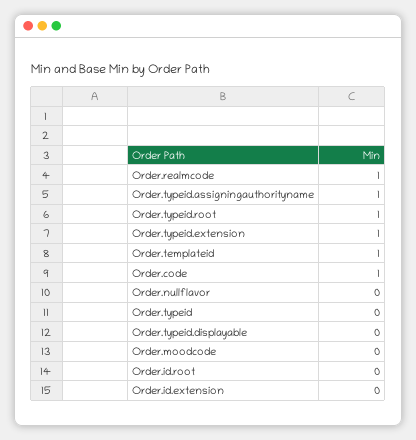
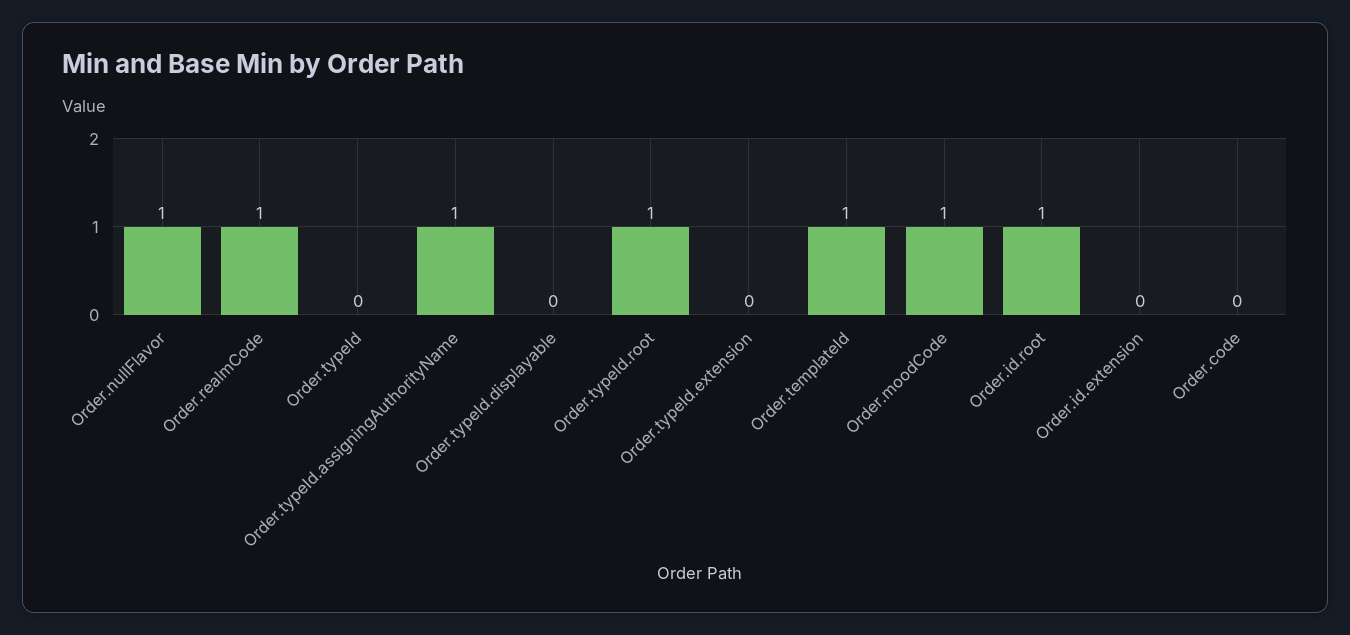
  {
    "Order.realmcode": 1,
    "Order.typeid.assigningauthorityname": 1,
    "Order.typeid.root": 1,
-   "Order.typeid.extension": 1,
+   "Order.typeid.extension": 0,
    "Order.templateid": 1,
-   "Order.code": 1,
+   "Order.code": 0,
-   "Order.nullflavor": 0,
+   "Order.nullflavor": 1,
    "Order.typeid": 0,
    "Order.typeid.displayable": 0,
-   "Order.moodcode": 0,
+   "Order.moodcode": 1,
-   "Order.id.root": 0,
+   "Order.id.root": 1,
    "Order.id.extension": 0
  }

